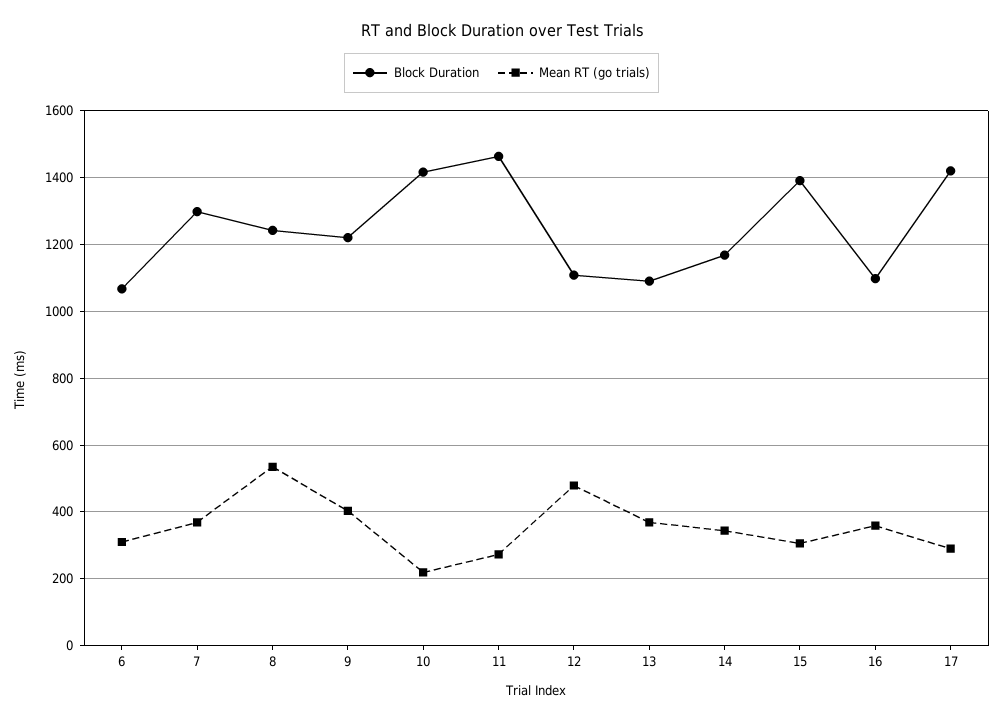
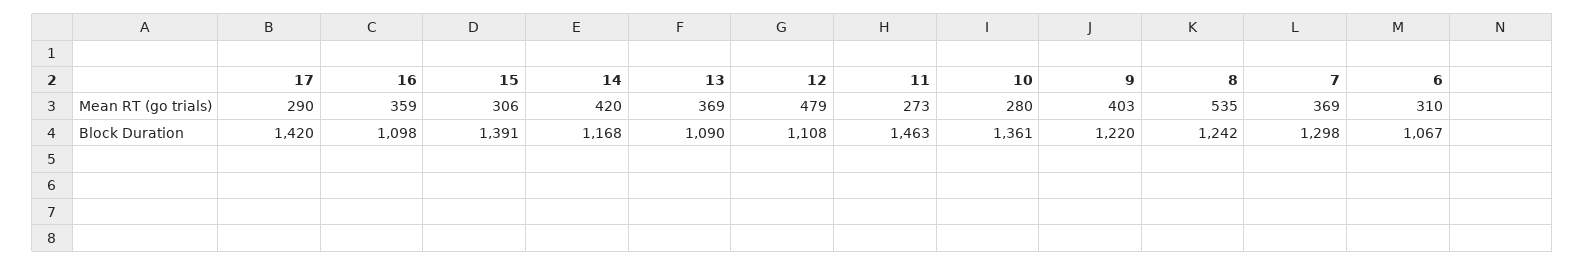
  {
    "Block Duration": {
      "6": 1067,
      "7": 1298,
      "8": 1242,
      "9": 1220,
-     "10": 1420,
+     "10": 1361,
      "11": 1463,
      "12": 1108,
      "13": 1090,
      "14": 1168,
      "15": 1391,
      "16": 1098,
      "17": 1420
    },
    "Mean RT (go trials)": {
      "6": 310,
      "7": 369,
      "8": 535,
      "9": 403,
-     "10": 220,
+     "10": 280,
      "11": 273,
      "12": 479,
      "13": 369,
-     "14": 340,
+     "14": 420,
      "15": 306,
      "16": 359,
      "17": 290
    }
  }

